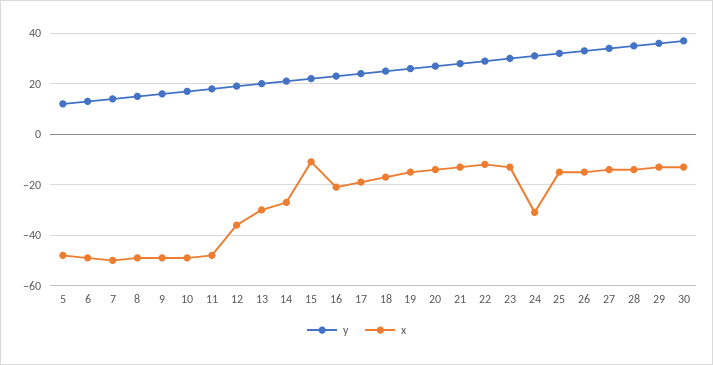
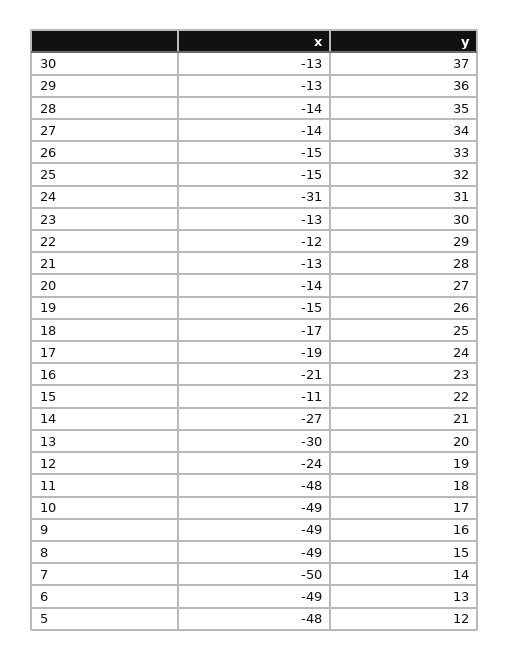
  {
    "y": {
      "5": 12,
      "6": 13,
      "7": 14,
      "8": 15,
      "9": 16,
      "10": 17,
      "11": 18,
      "12": 19,
      "13": 20,
      "14": 21,
      "15": 22,
      "16": 23,
      "17": 24,
      "18": 25,
      "19": 26,
      "20": 27,
      "21": 28,
      "22": 29,
      "23": 30,
      "24": 31,
      "25": 32,
      "26": 33,
      "27": 34,
      "28": 35,
      "29": 36,
      "30": 37
    },
    "x": {
      "5": -48,
      "6": -49,
      "7": -50,
      "8": -49,
      "9": -49,
      "10": -49,
      "11": -48,
-     "12": -35,
+     "12": -24,
      "13": -30,
      "14": -27,
      "15": -11,
      "16": -21,
      "17": -19,
      "18": -17,
      "19": -15,
      "20": -14,
      "21": -13,
      "22": -12,
      "23": -13,
      "24": -31,
      "25": -15,
      "26": -15,
      "27": -14,
      "28": -14,
      "29": -13,
      "30": -13
    }
  }

